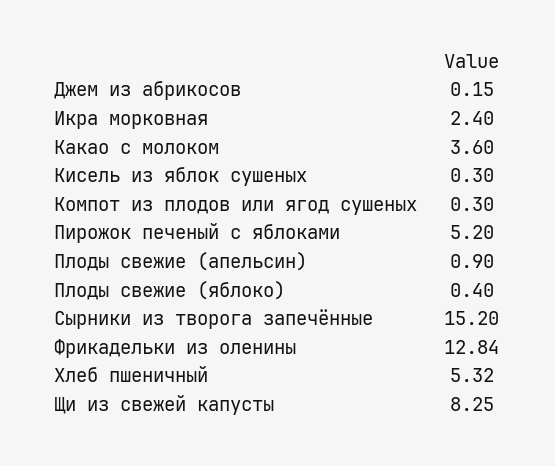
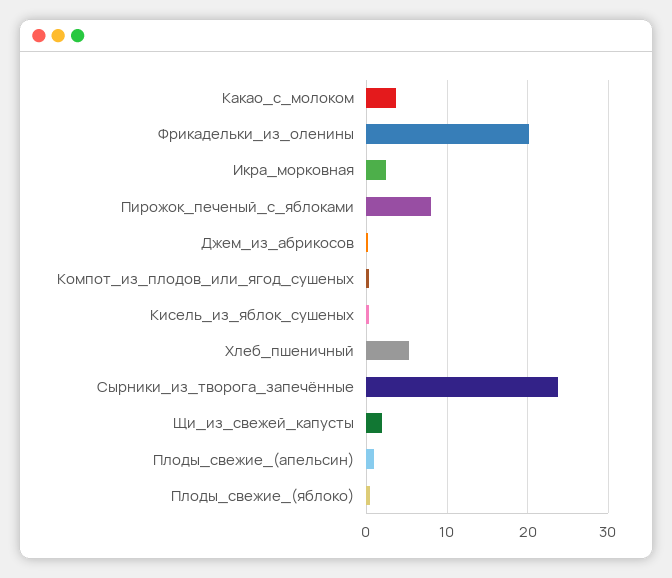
  {
    "Джем из абрикосов": 0.15,
    "Икра морковная": 2.4,
    "Какао с молоком": 3.6,
    "Кисель из яблок сушеных": 0.3,
    "Компот из плодов или ягод сушеных": 0.3,
-   "Пирожок печеный с яблоками": 5.2,
+   "Пирожок печеный с яблоками": 8,
    "Плоды свежие (апельсин)": 0.9,
    "Плоды свежие (яблоко)": 0.4,
-   "Сырники из творога запечённые": 15.2,
+   "Сырники из творога запечённые": 24,
-   "Фрикадельки из оленины": 12.84,
+   "Фрикадельки из оленины": 20,
    "Хлеб пшеничный": 5.32,
-   "Щи из свежей капусты": 8.25
+   "Щи из свежей капусты": 2
  }

